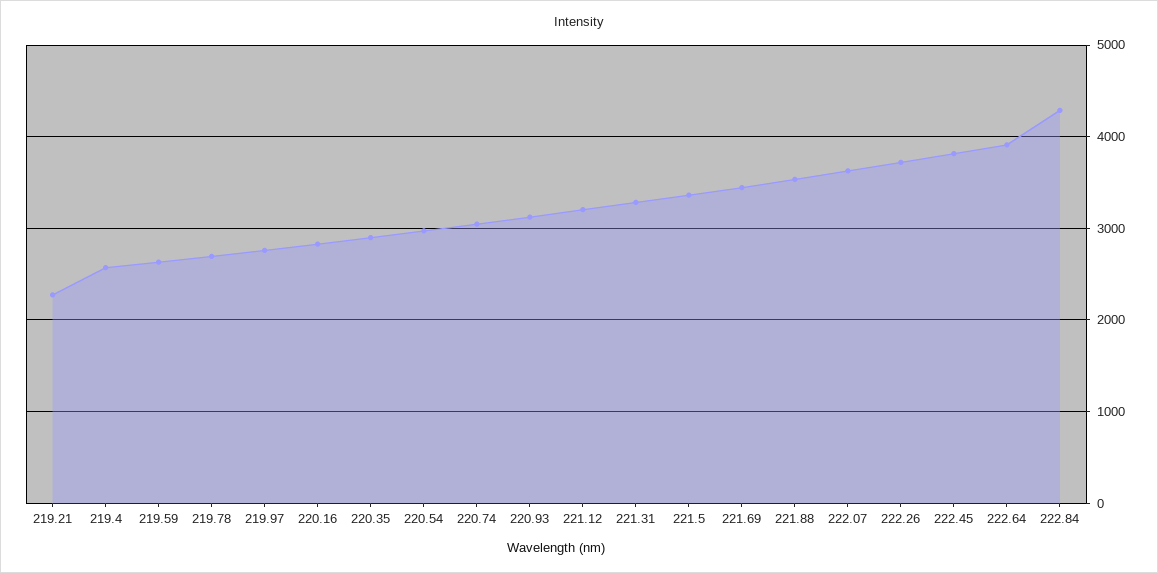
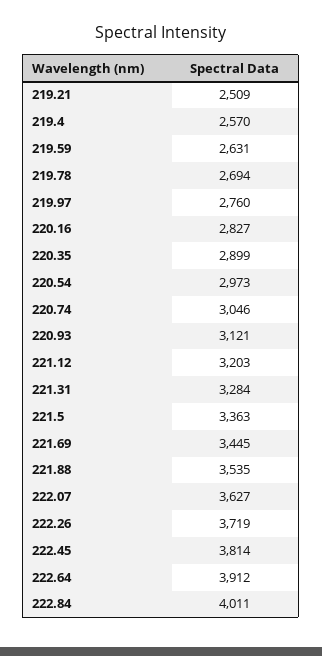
  {
-   "219.21": 2300,
+   "219.21": 2509,
    "219.4": 2570,
    "219.59": 2631,
    "219.78": 2694,
    "219.97": 2760,
    "220.16": 2827,
    "220.35": 2899,
    "220.54": 2973,
    "220.74": 3046,
    "220.93": 3121,
    "221.12": 3203,
    "221.31": 3284,
    "221.5": 3363,
    "221.69": 3445,
    "221.88": 3535,
    "222.07": 3627,
    "222.26": 3719,
    "222.45": 3814,
    "222.64": 3912,
-   "222.84": 4300
+   "222.84": 4011
  }

